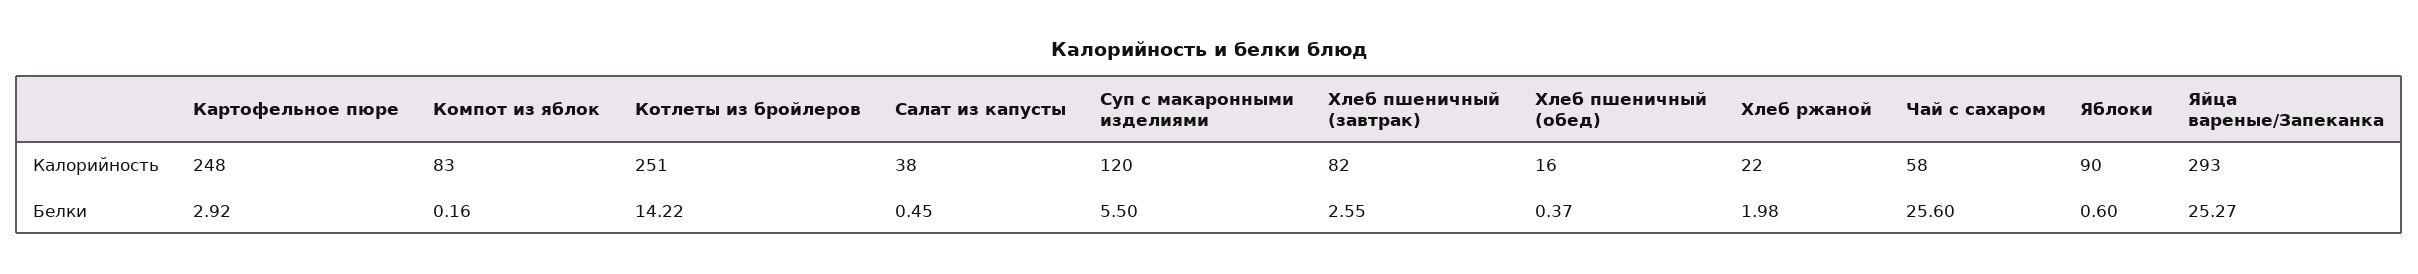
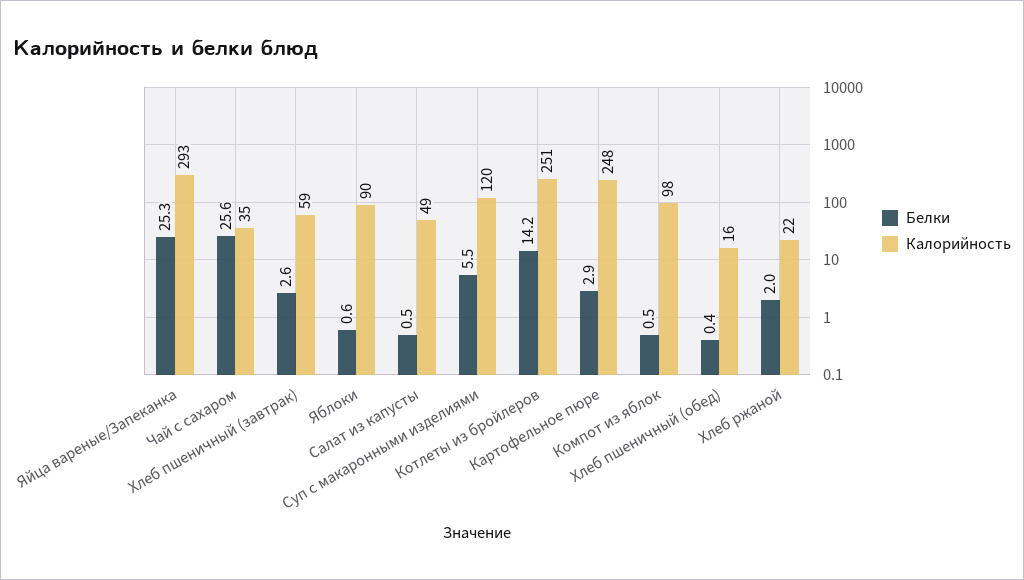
  {
    "Калорийность": {
      "Картофельное пюре": 248,
-     "Компот из яблок": 83,
+     "Компот из яблок": 98,
      "Котлеты из бройлеров": 251,
-     "Салат из капусты": 38,
+     "Салат из капусты": 49,
      "Суп с макаронными изделиями": 120,
-     "Хлеб пшеничный (завтрак)": 82,
+     "Хлеб пшеничный (завтрак)": 59,
      "Хлеб пшеничный (обед)": 16,
      "Хлеб ржаной": 22,
-     "Чай с сахаром": 58,
+     "Чай с сахаром": 35,
      "Яблоки": 90,
      "Яйца вареные/Запеканка": 293
    },
    "Белки": {
      "Картофельное пюре": 2.92,
-     "Компот из яблок": 0.16,
+     "Компот из яблок": 0.5,
      "Котлеты из бройлеров": 14.22,
      "Салат из капусты": 0.45,
      "Суп с макаронными изделиями": 5.5,
      "Хлеб пшеничный (завтрак)": 2.55,
      "Хлеб пшеничный (обед)": 0.37,
      "Хлеб ржаной": 1.98,
      "Чай с сахаром": 25.6,
      "Яблоки": 0.6,
      "Яйца вареные/Запеканка": 25.27
    }
  }

